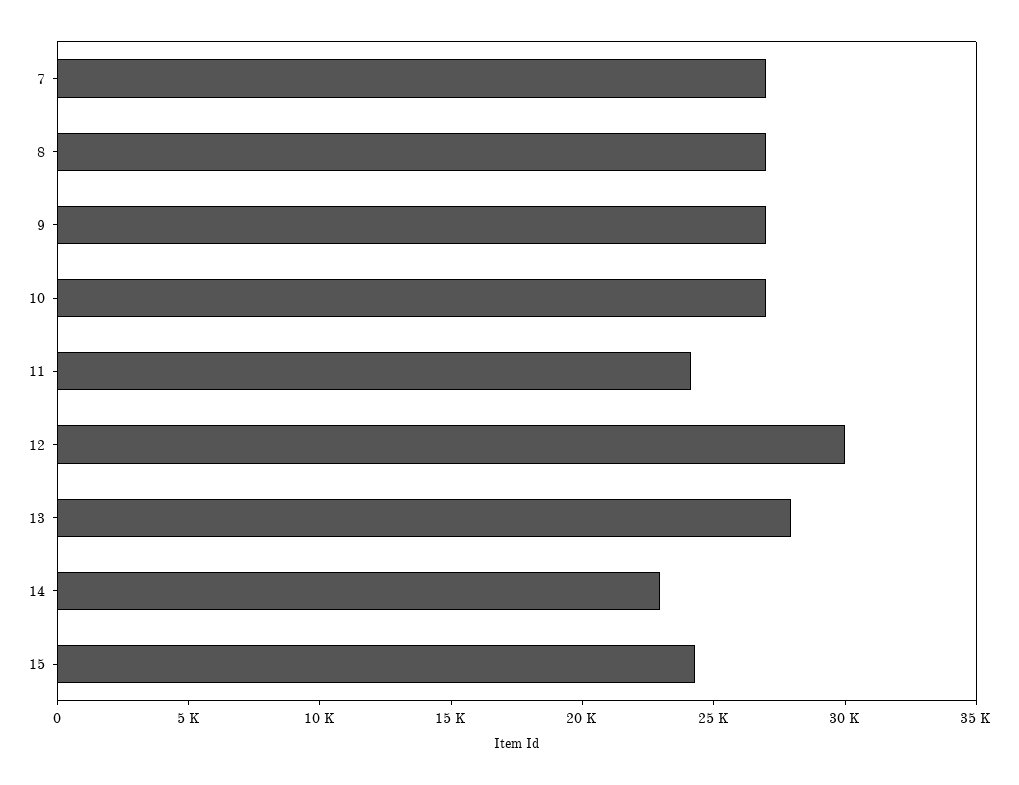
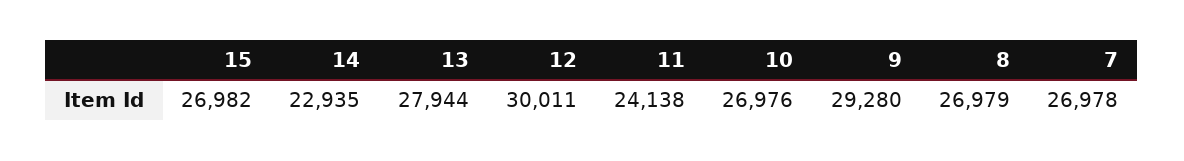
  {
    "7": 26978,
    "8": 26979,
-   "9": 27000,
+   "9": 29280,
    "10": 26976,
    "11": 24138,
    "12": 30011,
    "13": 27944,
    "14": 22935,
-   "15": 24000
+   "15": 26982
  }

